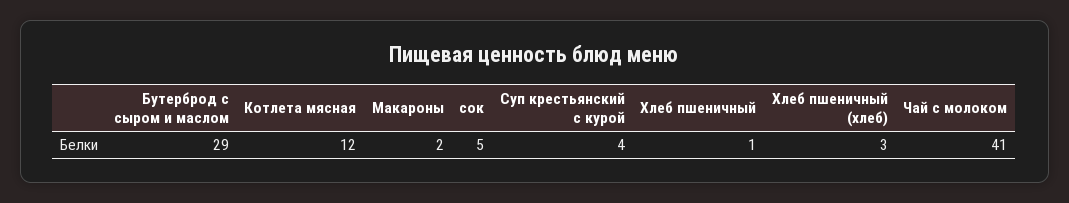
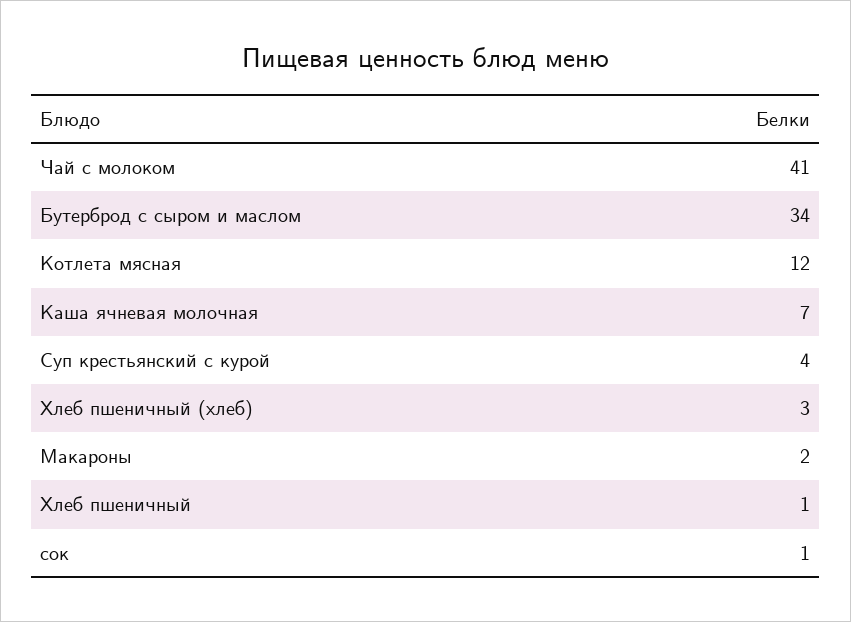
  {
-   "Бутерброд с сыром и маслом": 29,
+   "Бутерброд с сыром и маслом": 34,
    "Котлета мясная": 12,
    "Макароны": 2,
-   "сок": 5,
+   "сок": 1,
    "Суп крестьянский с курой": 4,
    "Хлеб пшеничный": 1,
    "Хлеб пшеничный (хлеб)": 3,
-   "Чай с молоком": 41
+   "Чай с молоком": 41,
+   "Каша ячневая молочная": 7
  }

